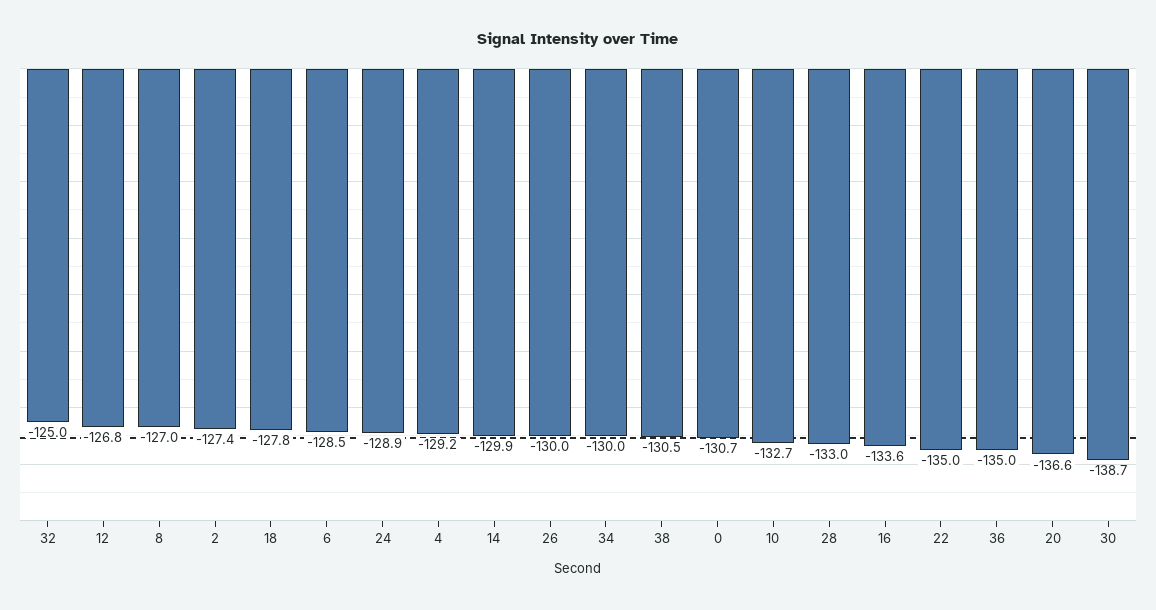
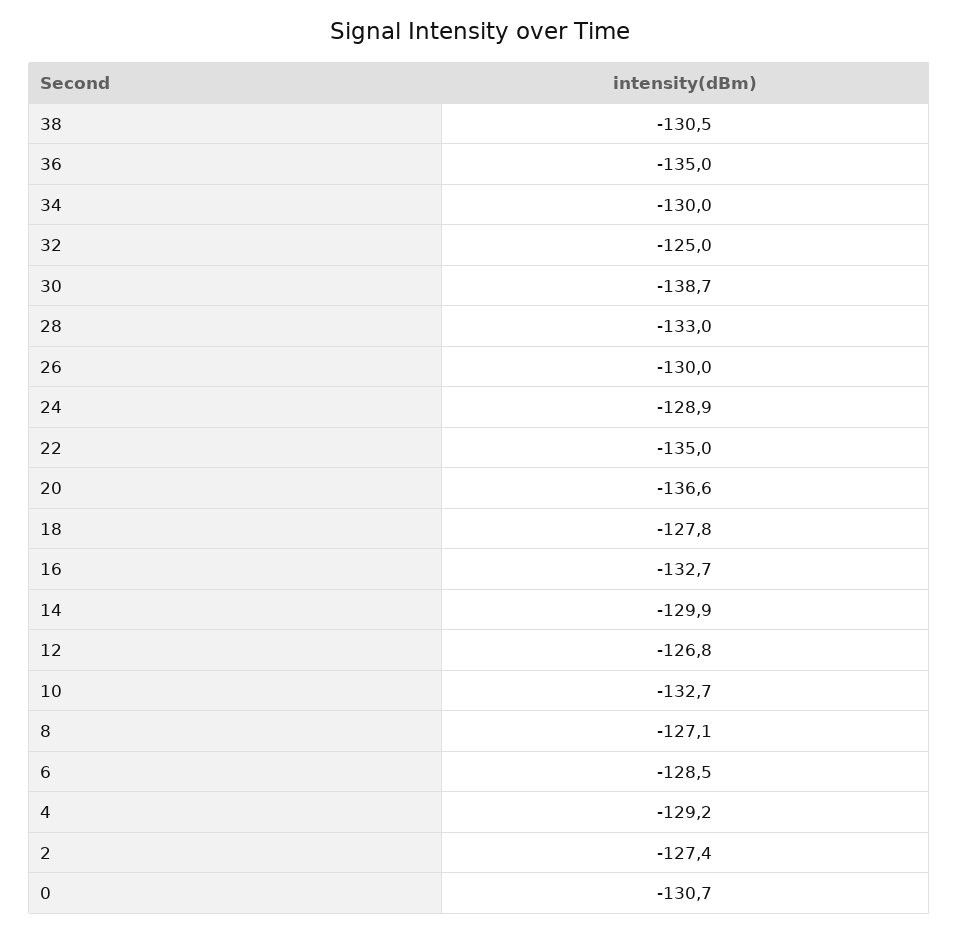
  {
    "32": -125,
    "12": -126.8,
-   "8": -127,
+   "8": -127.1,
    "2": -127.4,
    "18": -127.8,
    "6": -128.5,
    "24": -128.9,
    "4": -129.2,
    "14": -129.9,
    "26": -130,
    "34": -130,
    "38": -130.5,
    "0": -130.7,
    "10": -132.7,
    "28": -133,
-   "16": -133.6,
+   "16": -132.7,
    "22": -135,
    "36": -135,
    "20": -136.6,
    "30": -138.7
  }

